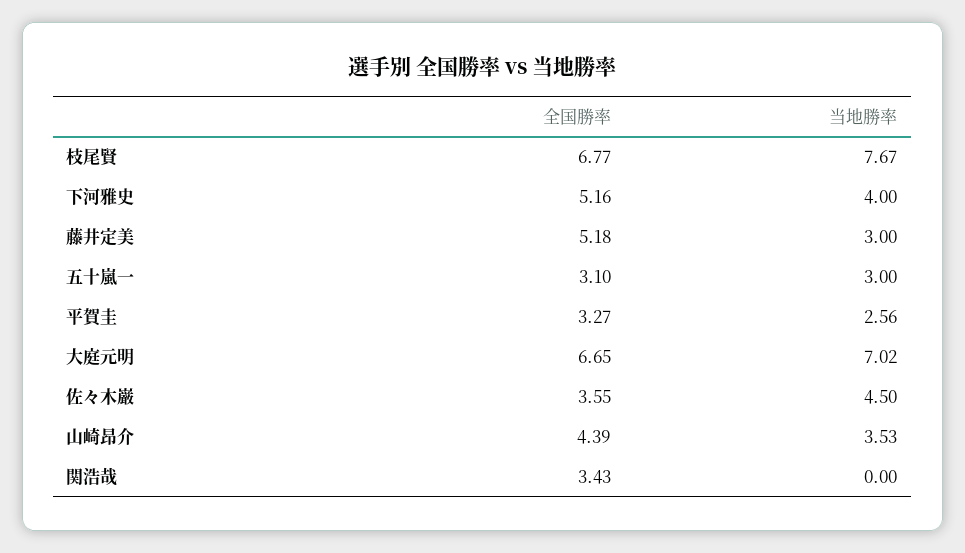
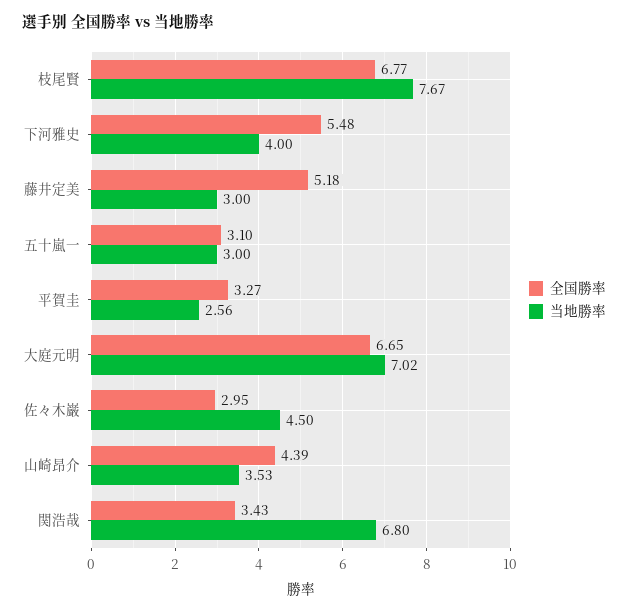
  {
    "全国勝率": {
      "枝尾賢": 6.77,
-     "下河雅史": 5.16,
+     "下河雅史": 5.48,
      "藤井定美": 5.18,
      "五十嵐一": 3.1,
      "平賀圭": 3.27,
      "大庭元明": 6.65,
-     "佐々木巌": 3.55,
+     "佐々木巌": 2.95,
      "山崎昂介": 4.39,
      "関浩哉": 3.43
    },
    "当地勝率": {
      "枝尾賢": 7.67,
      "下河雅史": 4,
      "藤井定美": 3,
      "五十嵐一": 3,
      "平賀圭": 2.56,
      "大庭元明": 7.02,
      "佐々木巌": 4.5,
      "山崎昂介": 3.53,
-     "関浩哉": 0
+     "関浩哉": 6.8
    }
  }

